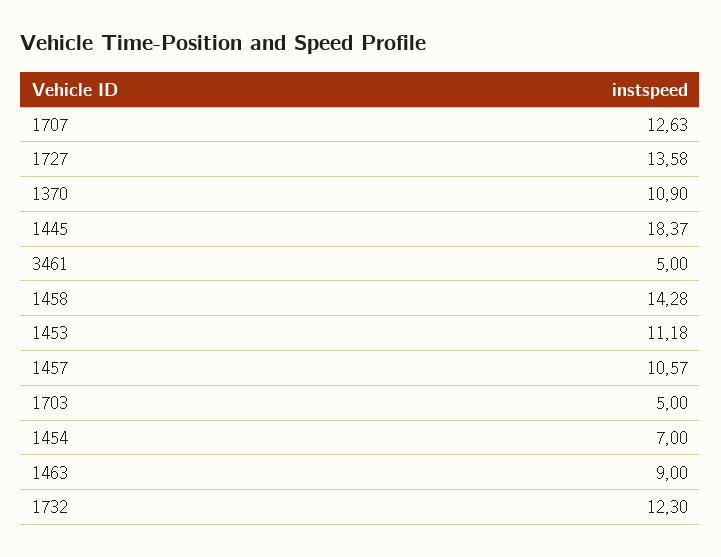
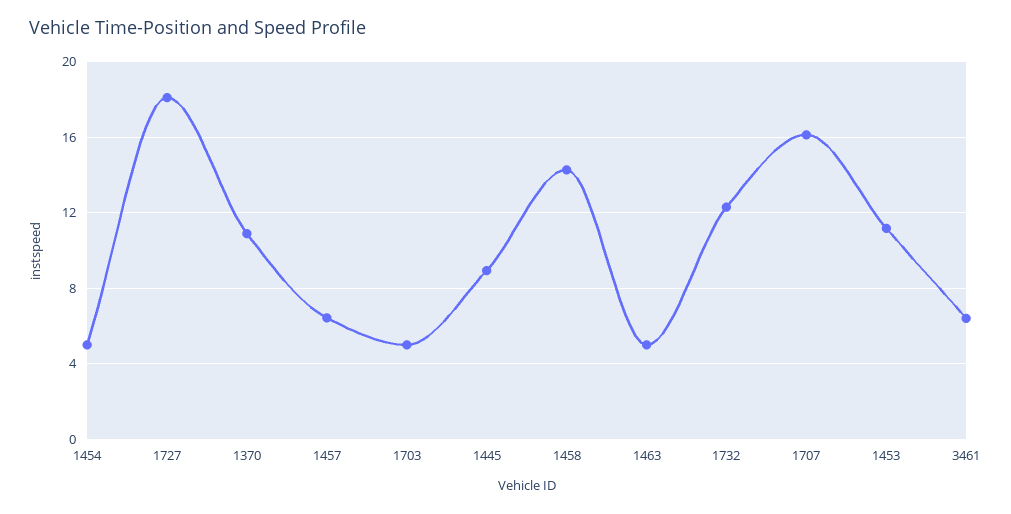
  {
-   "1707": 12.63,
+   "1707": 16,
-   "1727": 13.58,
+   "1727": 18,
    "1370": 10.9,
-   "1445": 18.37,
+   "1445": 9,
-   "3461": 5,
+   "3461": 6.5,
    "1458": 14.28,
    "1453": 11.18,
-   "1457": 10.57,
+   "1457": 6.5,
    "1703": 5,
-   "1454": 7,
+   "1454": 5,
-   "1463": 9,
+   "1463": 5,
    "1732": 12.3
  }

